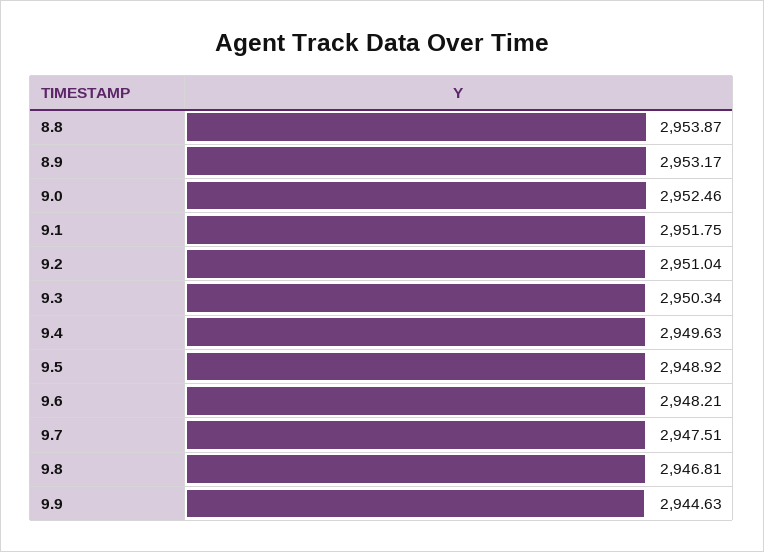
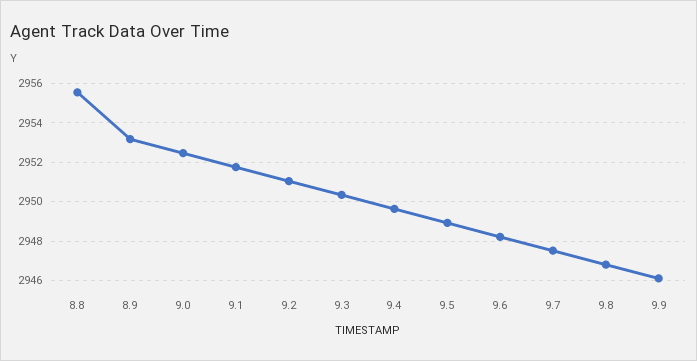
  {
-   "8.8": 2953.87,
+   "8.8": 2955.5,
    "8.9": 2953.17,
    "9.0": 2952.46,
    "9.1": 2951.75,
    "9.2": 2951.04,
    "9.3": 2950.34,
    "9.4": 2949.63,
    "9.5": 2948.92,
    "9.6": 2948.21,
    "9.7": 2947.51,
    "9.8": 2946.81,
-   "9.9": 2944.63
+   "9.9": 2946
  }

